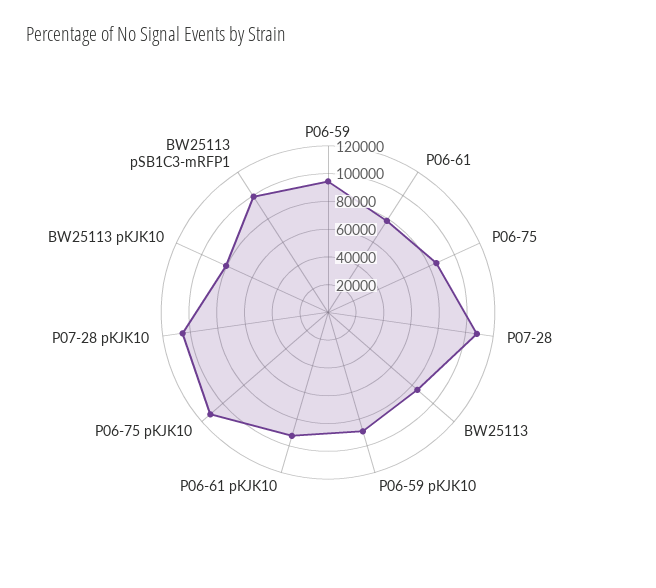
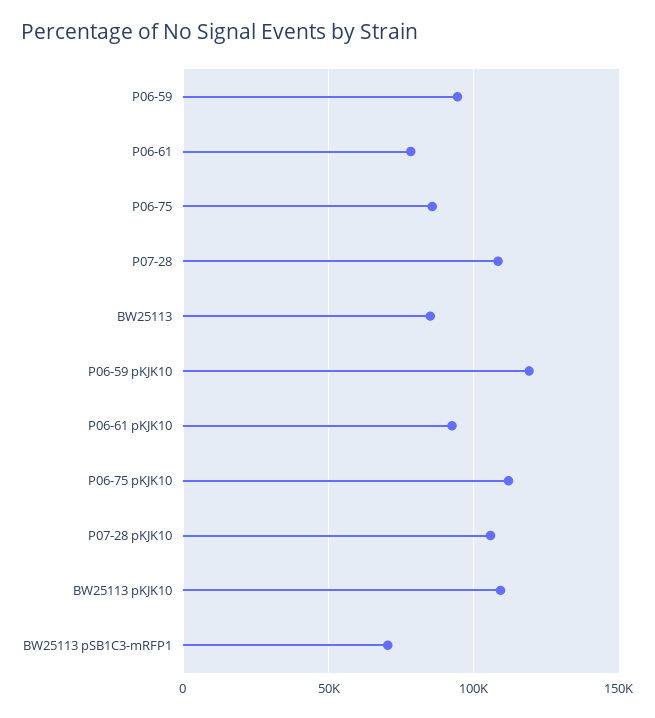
  {
    "P06-59": 95000,
    "P06-61": 80000,
    "P06-75": 85000,
    "P07-28": 110000,
    "BW25113": 85000,
-   "P06-59 pKJK10": 90000,
+   "P06-59 pKJK10": 120000,
    "P06-61 pKJK10": 90000,
    "P06-75 pKJK10": 110000,
    "P07-28 pKJK10": 105000,
-   "BW25113 pKJK10": 80000,
+   "BW25113 pKJK10": 110000,
-   "BW25113 pSB1C3-mRFP1": 100000
+   "BW25113 pSB1C3-mRFP1": 70000
  }

